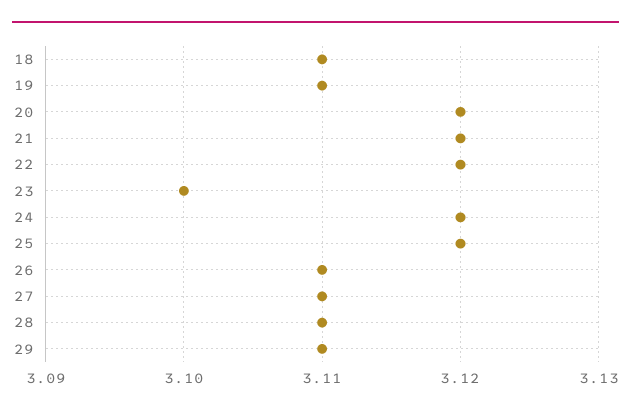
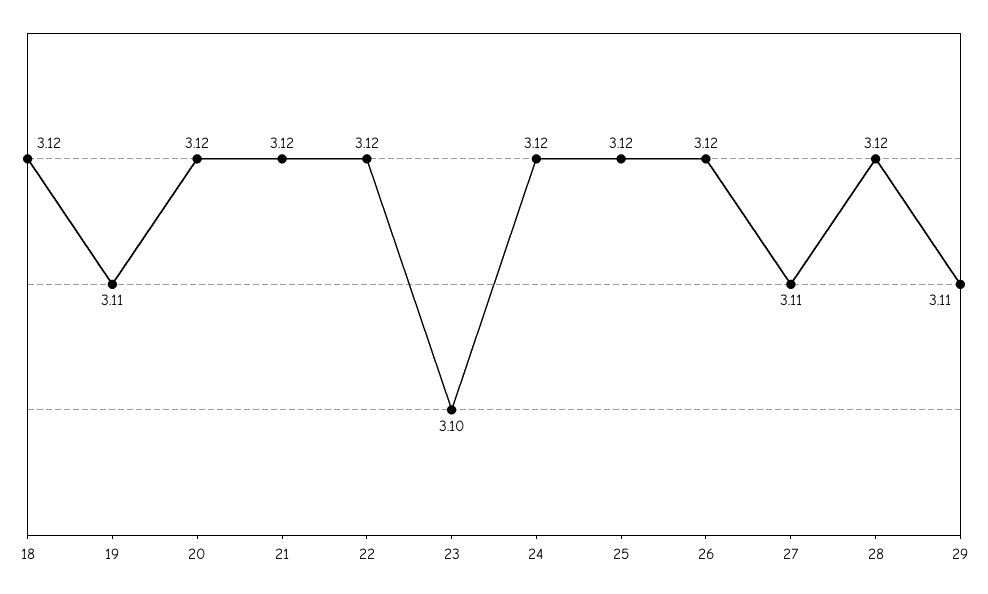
  {
-   "18": 3.11,
+   "18": 3.12,
    "19": 3.11,
    "20": 3.12,
    "21": 3.12,
    "22": 3.12,
    "23": 3.1,
    "24": 3.12,
    "25": 3.12,
-   "26": 3.11,
+   "26": 3.12,
    "27": 3.11,
-   "28": 3.11,
+   "28": 3.12,
    "29": 3.11
  }

